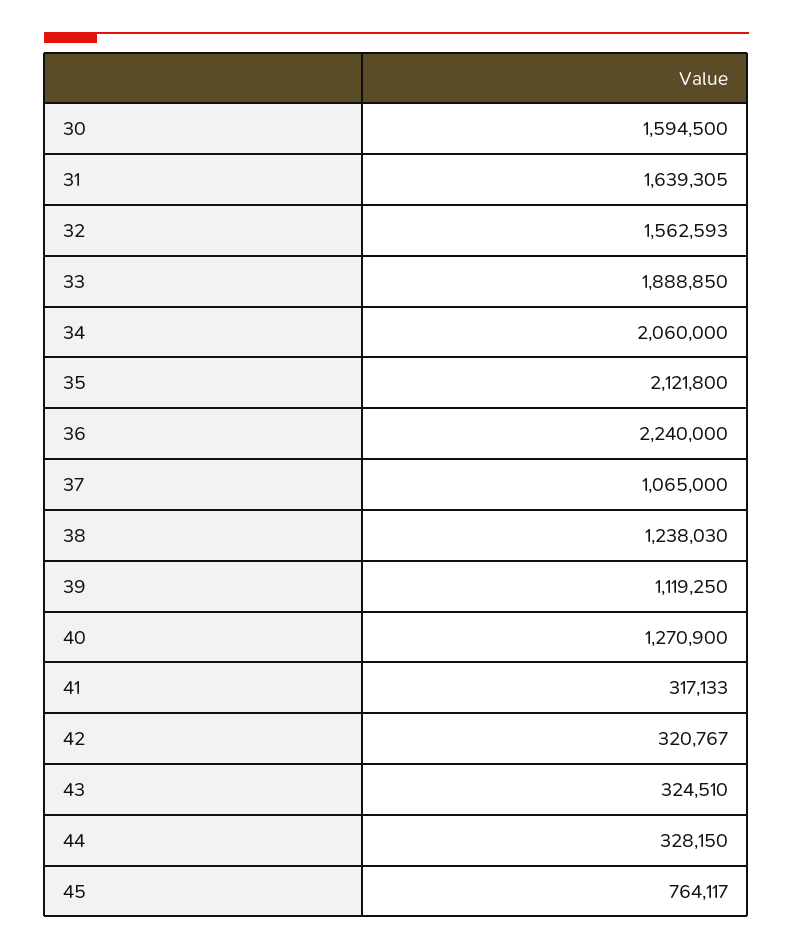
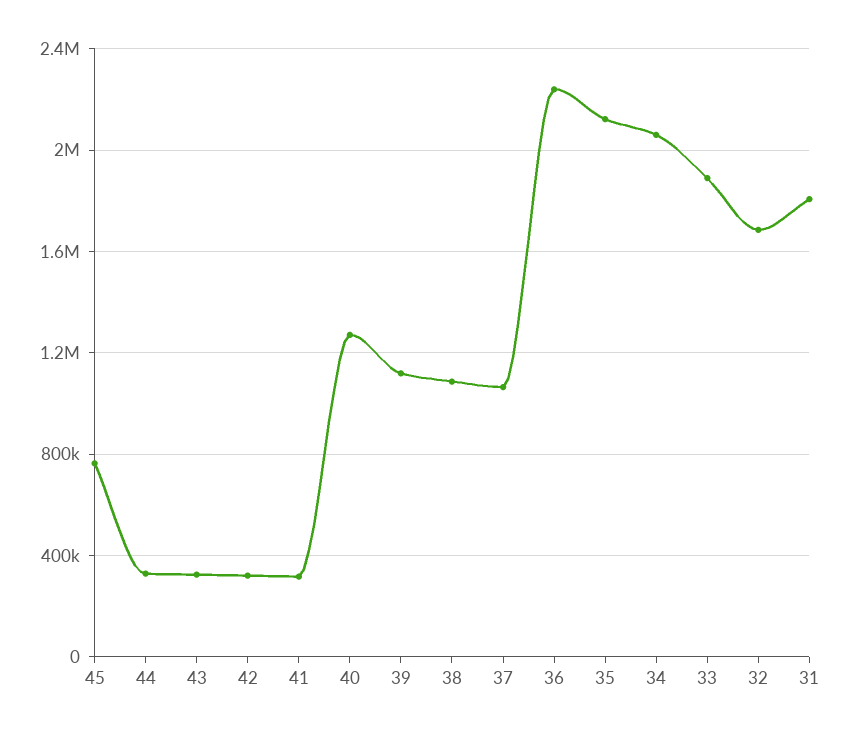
  {
-   "30": 1594500,
-   "31": 1639305,
+   "31": 1800000,
-   "32": 1562593,
+   "32": 1700000,
    "33": 1888850,
    "34": 2060000,
    "35": 2121800,
    "36": 2240000,
    "37": 1065000,
-   "38": 1238030,
+   "38": 1100000,
    "39": 1119250,
    "40": 1270900,
    "41": 317133,
    "42": 320767,
    "43": 324510,
    "44": 328150,
    "45": 764117
  }

